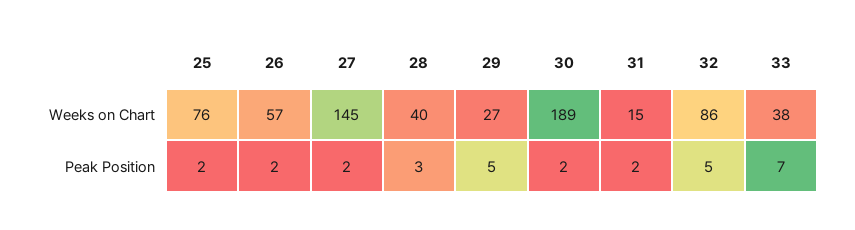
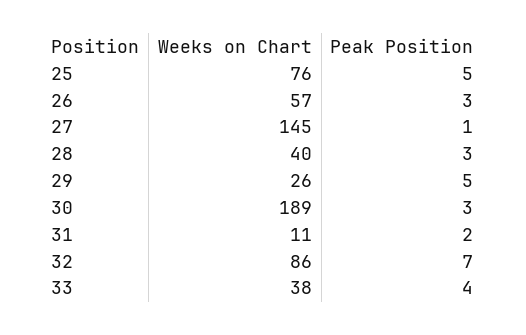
  {
    "25": {
      "Weeks on Chart": 76,
-     "Peak Position": 2
+     "Peak Position": 5
    },
    "26": {
      "Weeks on Chart": 57,
-     "Peak Position": 2
+     "Peak Position": 3
    },
    "27": {
      "Weeks on Chart": 145,
-     "Peak Position": 2
+     "Peak Position": 1
    },
    "28": {
      "Weeks on Chart": 40,
      "Peak Position": 3
    },
    "29": {
-     "Weeks on Chart": 27,
+     "Weeks on Chart": 26,
      "Peak Position": 5
    },
    "30": {
      "Weeks on Chart": 189,
-     "Peak Position": 2
+     "Peak Position": 3
    },
    "31": {
-     "Weeks on Chart": 15,
+     "Weeks on Chart": 11,
      "Peak Position": 2
    },
    "32": {
      "Weeks on Chart": 86,
-     "Peak Position": 5
+     "Peak Position": 7
    },
    "33": {
      "Weeks on Chart": 38,
-     "Peak Position": 7
+     "Peak Position": 4
    }
  }

